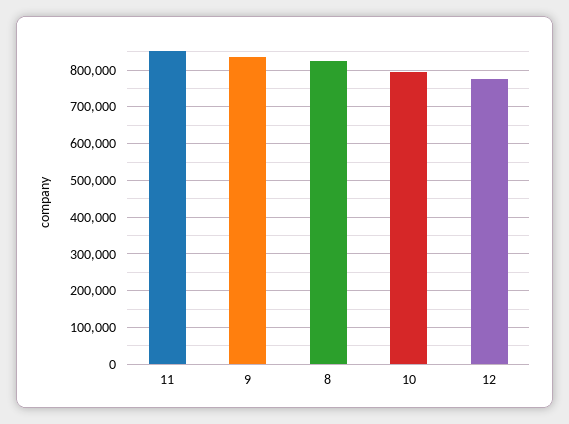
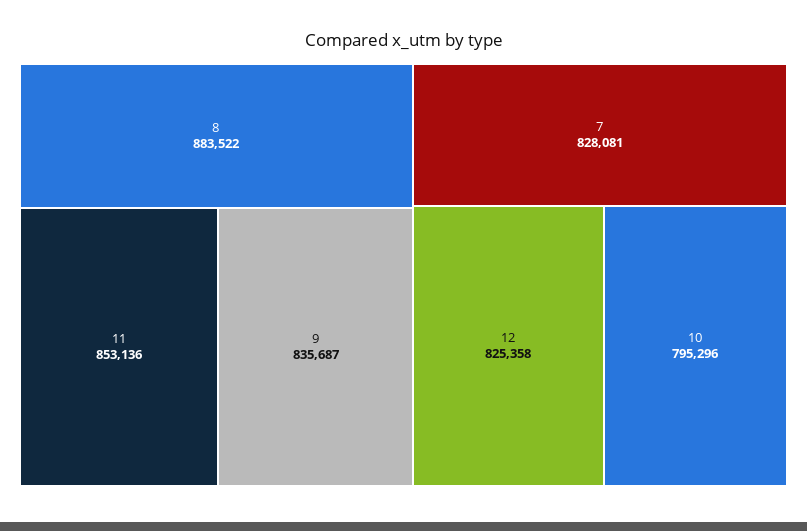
  {
    "11": 853136,
    "9": 835687,
-   "8": 820000,
+   "8": 883522,
    "10": 795296,
-   "12": 780000
+   "12": 825358,
+   "7": 828081
  }

